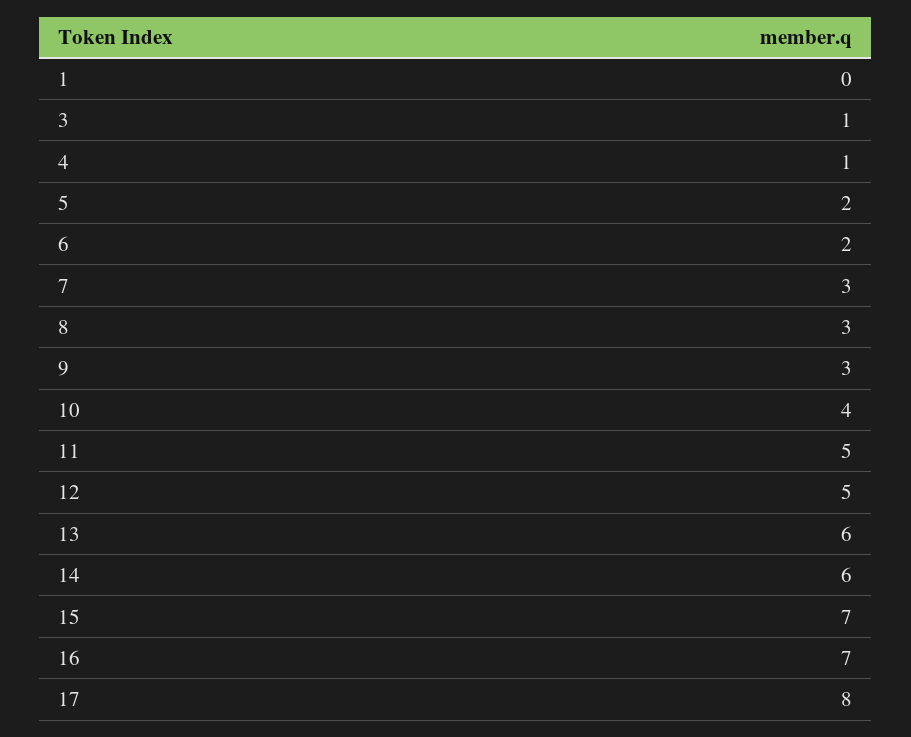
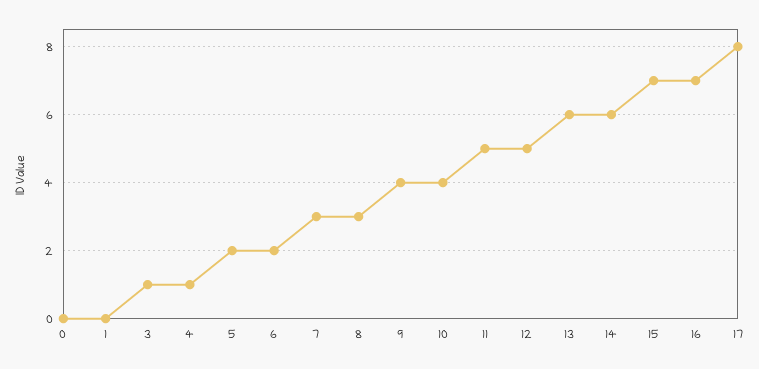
  {
    "1": 0,
    "3": 1,
    "4": 1,
    "5": 2,
    "6": 2,
    "7": 3,
    "8": 3,
-   "9": 3,
+   "9": 4,
    "10": 4,
    "11": 5,
    "12": 5,
    "13": 6,
    "14": 6,
    "15": 7,
    "16": 7,
-   "17": 8
+   "17": 8,
+   "0": 0
  }

